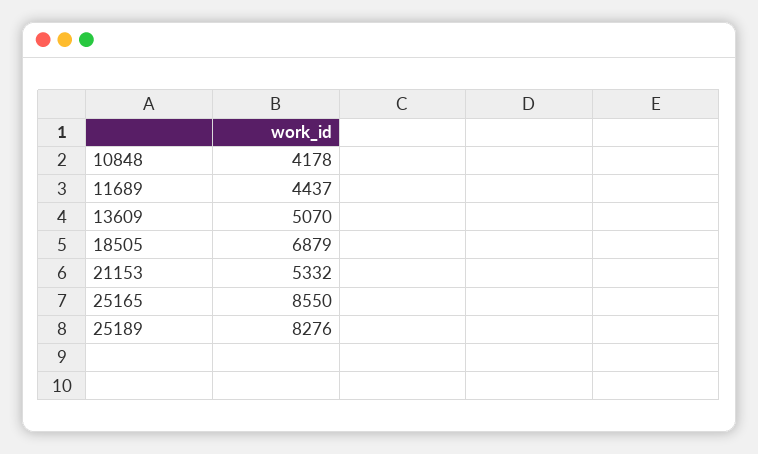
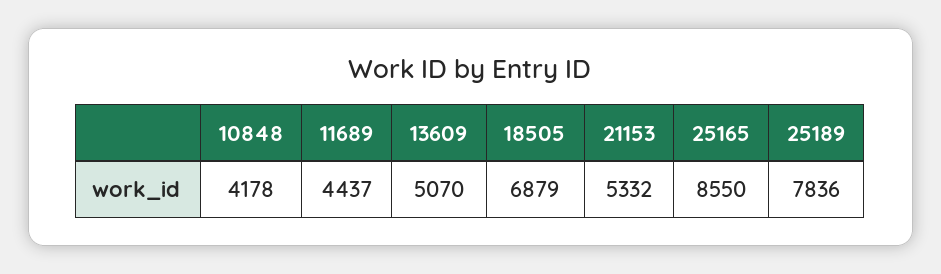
  {
    "10848": 4178,
    "11689": 4437,
    "13609": 5070,
    "18505": 6879,
    "21153": 5332,
    "25165": 8550,
-   "25189": 8276
+   "25189": 7836
  }

